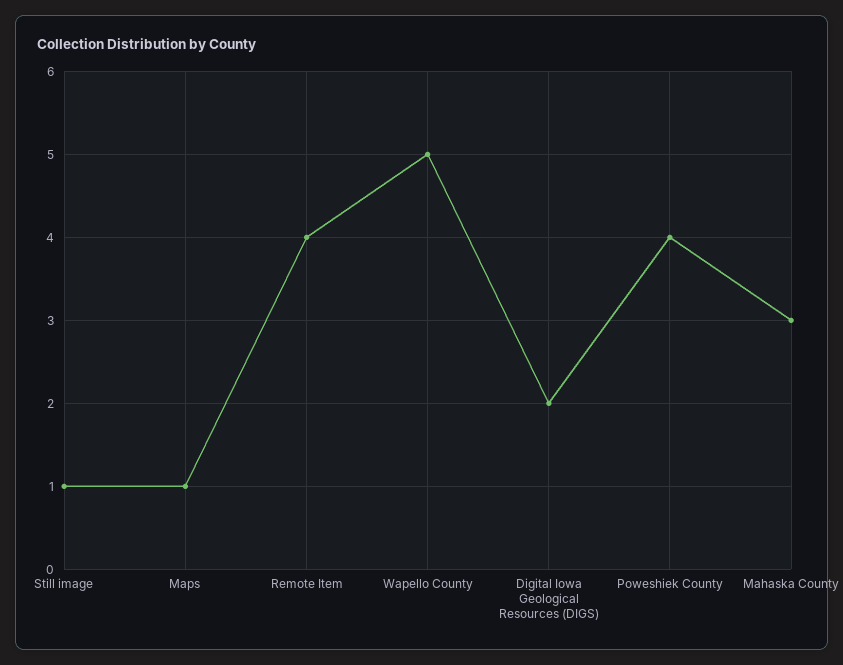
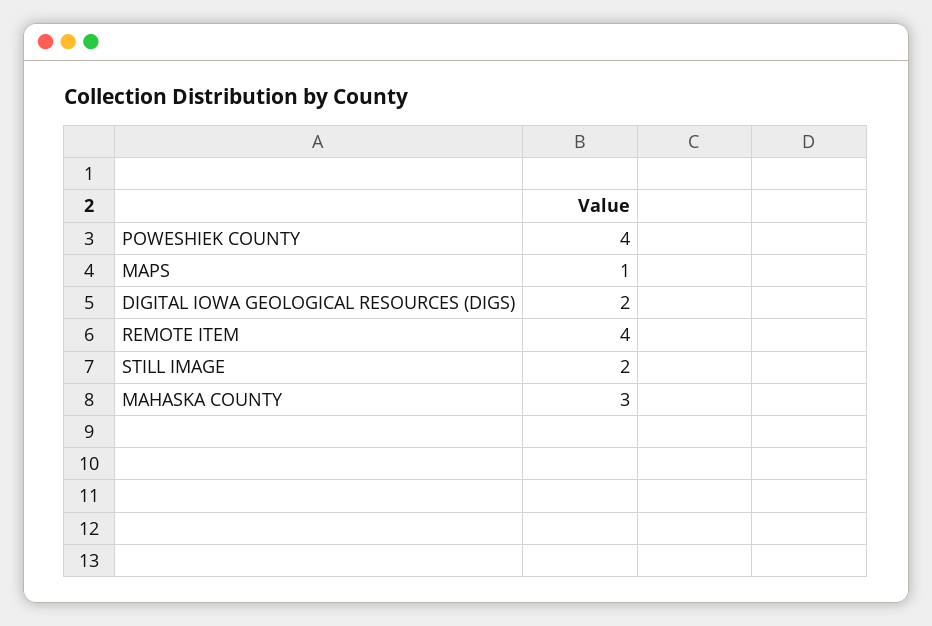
  {
-   "Still image": 1,
+   "Still image": 2,
    "Maps": 1,
    "Remote Item": 4,
-   "Wapello County": 5,
    "Digital Iowa Geological Resources (DIGS)": 2,
    "Poweshiek County": 4,
    "Mahaska County": 3
  }

